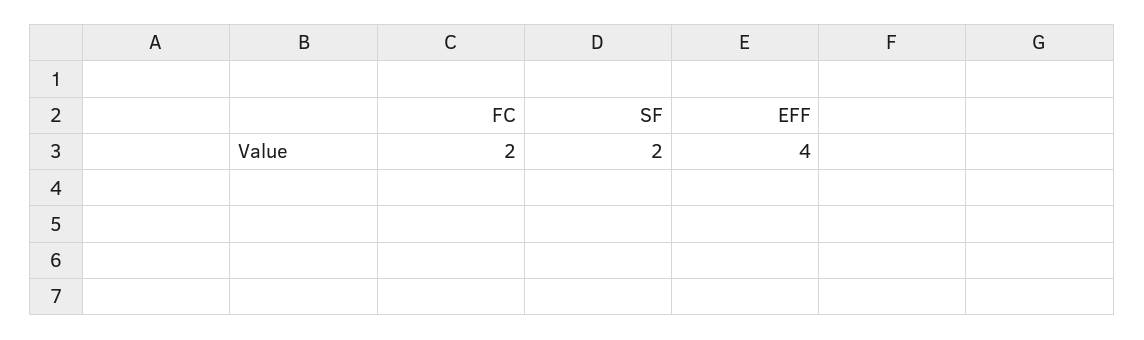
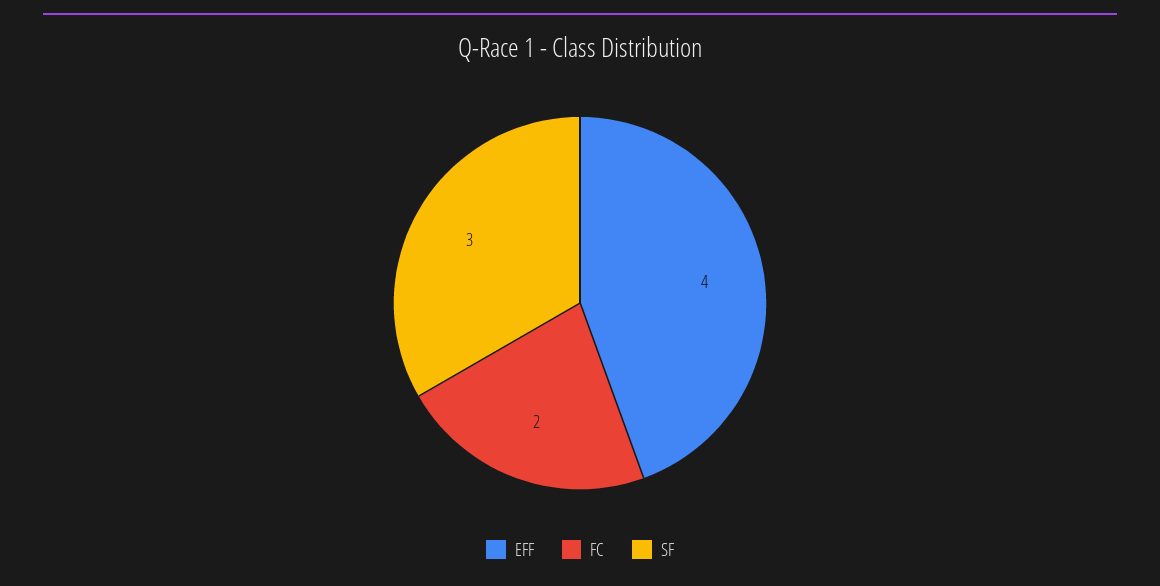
  {
    "FC": 2,
-   "SF": 2,
+   "SF": 3,
    "EFF": 4
  }

